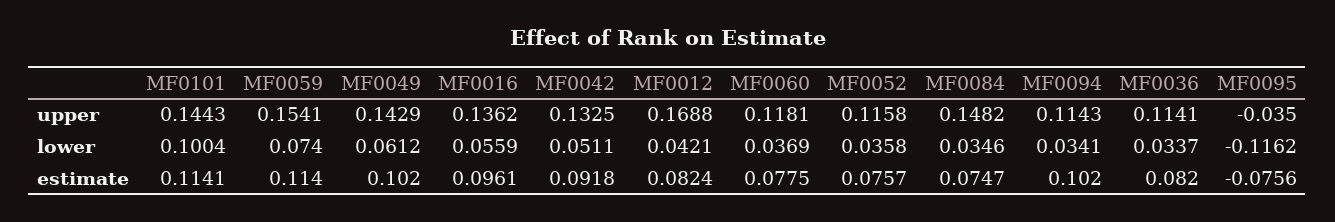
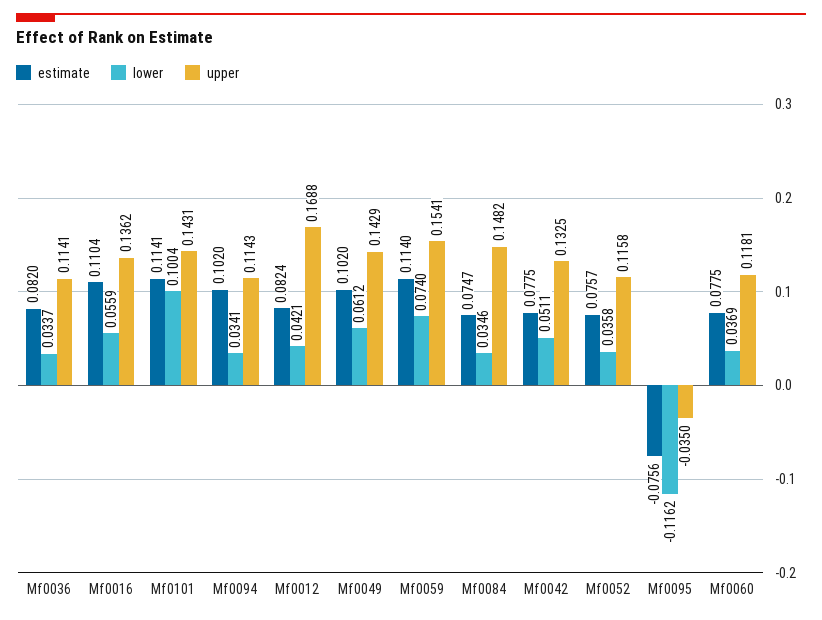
  {
    "upper": {
-     "MF0101": 0.1443,
+     "MF0101": 0.1431,
      "MF0059": 0.1541,
      "MF0049": 0.1429,
      "MF0016": 0.1362,
      "MF0042": 0.1325,
      "MF0012": 0.1688,
      "MF0060": 0.1181,
      "MF0052": 0.1158,
      "MF0084": 0.1482,
      "MF0094": 0.1143,
      "MF0036": 0.1141,
      "MF0095": -0.035
    },
    "lower": {
      "MF0101": 0.1004,
      "MF0059": 0.074,
      "MF0049": 0.0612,
      "MF0016": 0.0559,
      "MF0042": 0.0511,
      "MF0012": 0.0421,
      "MF0060": 0.0369,
      "MF0052": 0.0358,
      "MF0084": 0.0346,
      "MF0094": 0.0341,
      "MF0036": 0.0337,
      "MF0095": -0.1162
    },
    "estimate": {
      "MF0101": 0.1141,
      "MF0059": 0.114,
      "MF0049": 0.102,
-     "MF0016": 0.0961,
+     "MF0016": 0.1104,
-     "MF0042": 0.0918,
+     "MF0042": 0.0775,
      "MF0012": 0.0824,
      "MF0060": 0.0775,
      "MF0052": 0.0757,
      "MF0084": 0.0747,
      "MF0094": 0.102,
      "MF0036": 0.082,
      "MF0095": -0.0756
    }
  }

